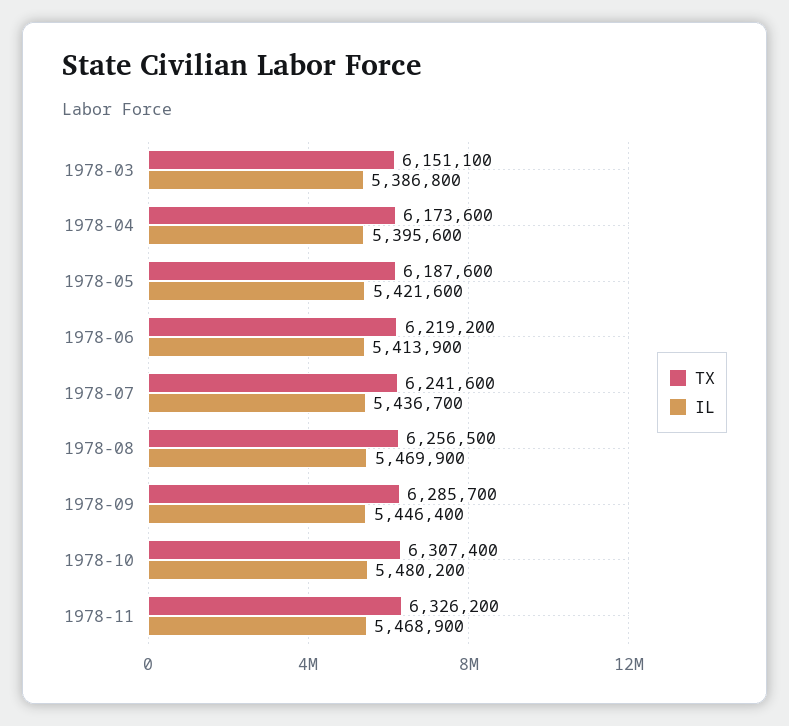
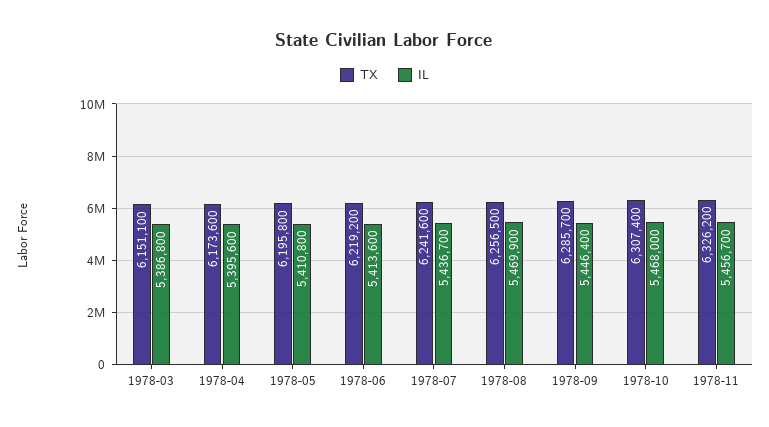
  {
    "TX": {
      "1978-03": 6151100,
      "1978-04": 6173600,
-     "1978-05": 6187600,
+     "1978-05": 6195800,
      "1978-06": 6219200,
      "1978-07": 6241600,
      "1978-08": 6256500,
      "1978-09": 6285700,
      "1978-10": 6307400,
      "1978-11": 6326200
    },
    "IL": {
      "1978-03": 5386800,
      "1978-04": 5395600,
-     "1978-05": 5421600,
+     "1978-05": 5410800,
-     "1978-06": 5413900,
+     "1978-06": 5413600,
      "1978-07": 5436700,
      "1978-08": 5469900,
      "1978-09": 5446400,
-     "1978-10": 5480200,
+     "1978-10": 5468000,
-     "1978-11": 5468900
+     "1978-11": 5456700
    }
  }

